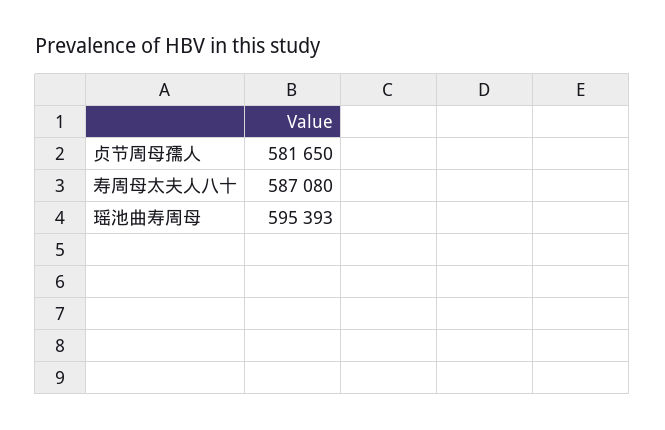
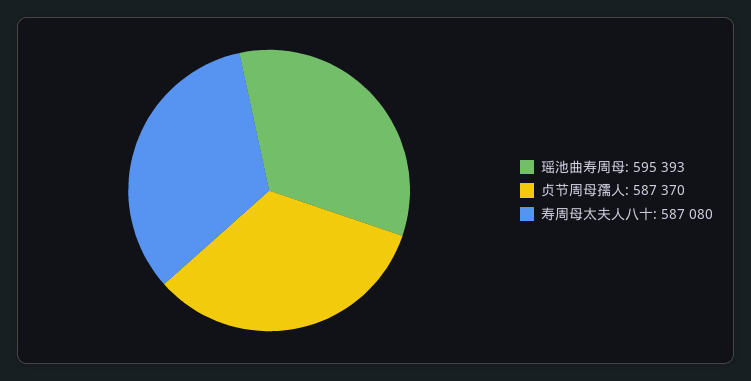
  {
-   "贞节周母孺人": 581650,
+   "贞节周母孺人": 587370,
    "寿周母太夫人八十": 587080,
    "瑶池曲寿周母": 595393
  }

